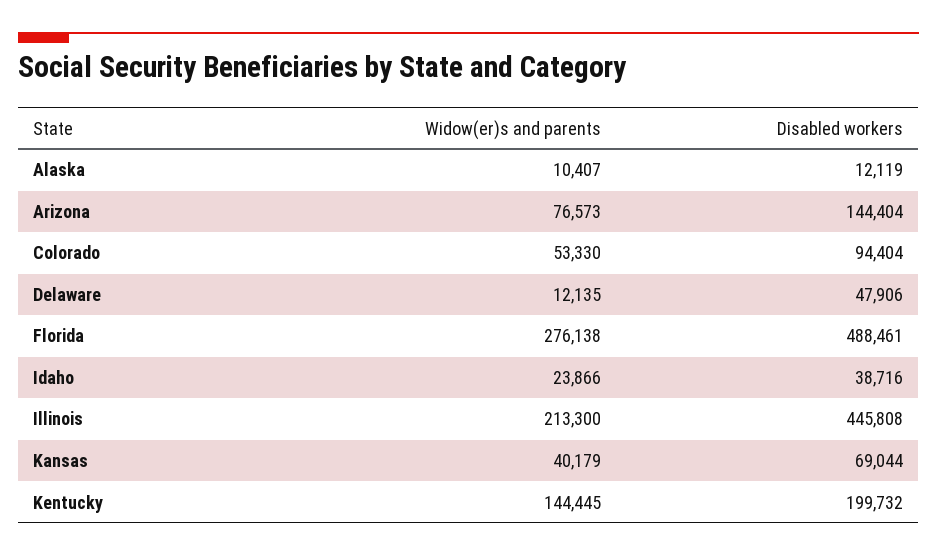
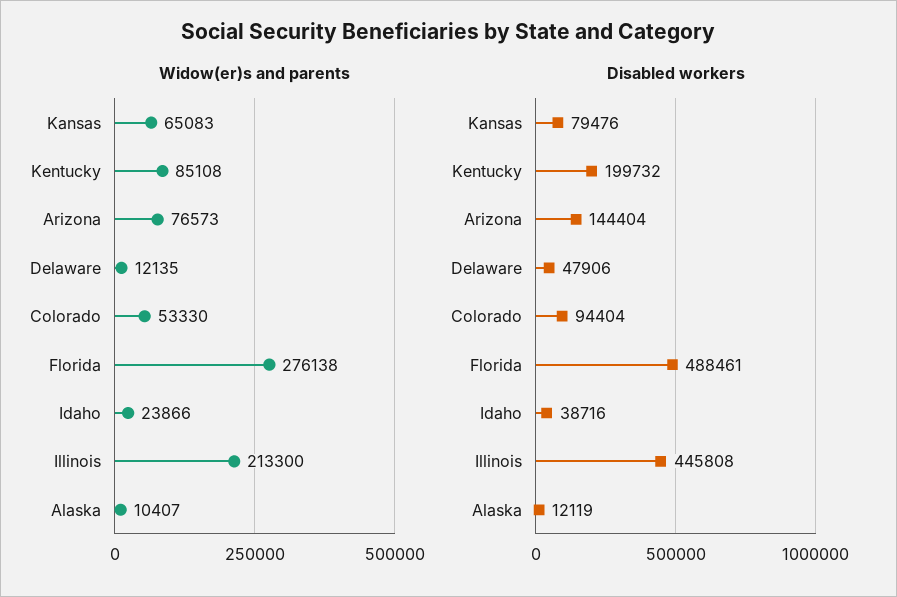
  {
    "Widow(er)s and parents": {
      "Alaska": 10407,
      "Arizona": 76573,
      "Colorado": 53330,
      "Delaware": 12135,
      "Florida": 276138,
      "Idaho": 23866,
      "Illinois": 213300,
-     "Kansas": 40179,
+     "Kansas": 65083,
-     "Kentucky": 144445
+     "Kentucky": 85108
    },
    "Disabled workers": {
      "Alaska": 12119,
      "Arizona": 144404,
      "Colorado": 94404,
      "Delaware": 47906,
      "Florida": 488461,
      "Idaho": 38716,
      "Illinois": 445808,
-     "Kansas": 69044,
+     "Kansas": 79476,
      "Kentucky": 199732
    }
  }

